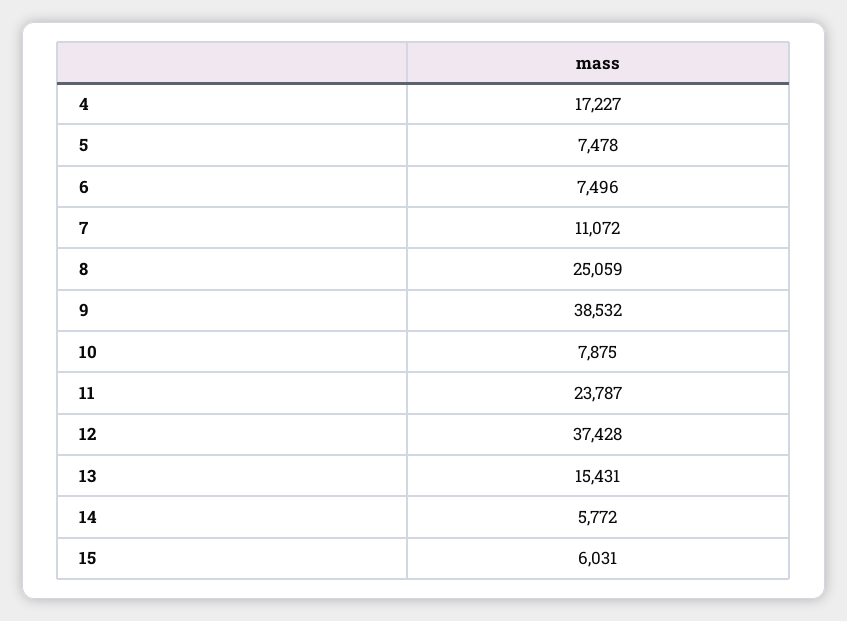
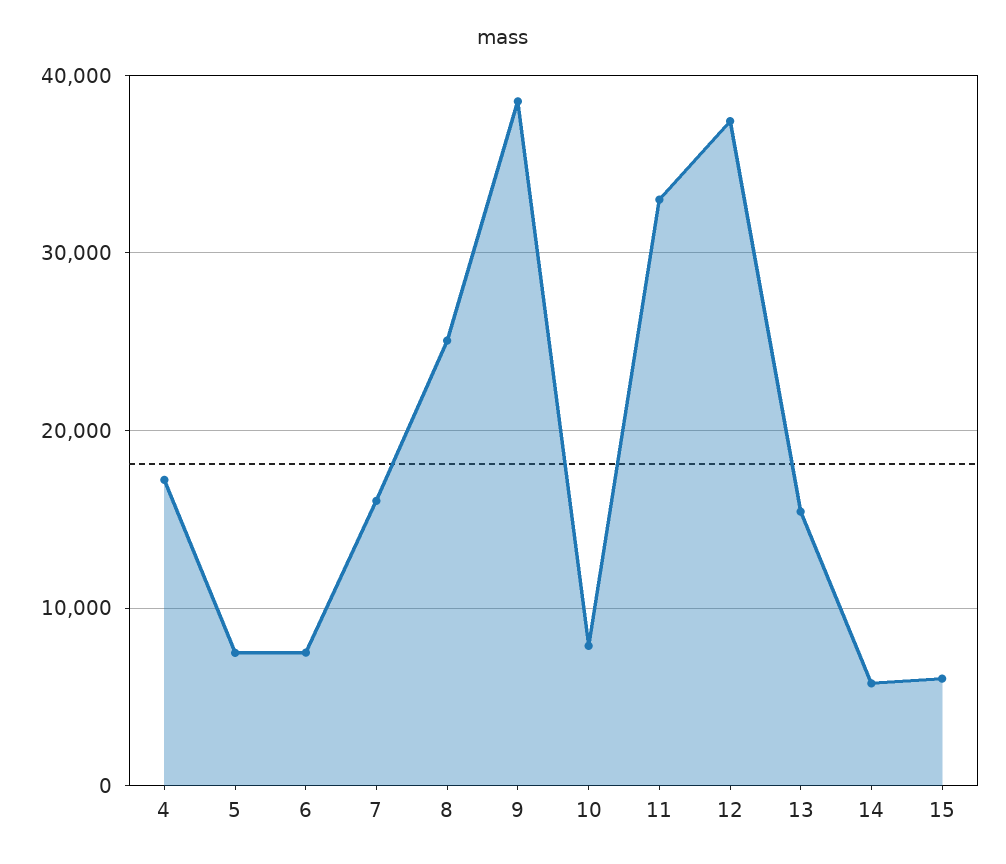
  {
    "4": 17227,
    "5": 7478,
    "6": 7496,
-   "7": 11072,
+   "7": 16000,
    "8": 25059,
    "9": 38532,
    "10": 7875,
-   "11": 23787,
+   "11": 33000,
    "12": 37428,
    "13": 15431,
    "14": 5772,
    "15": 6031
  }

